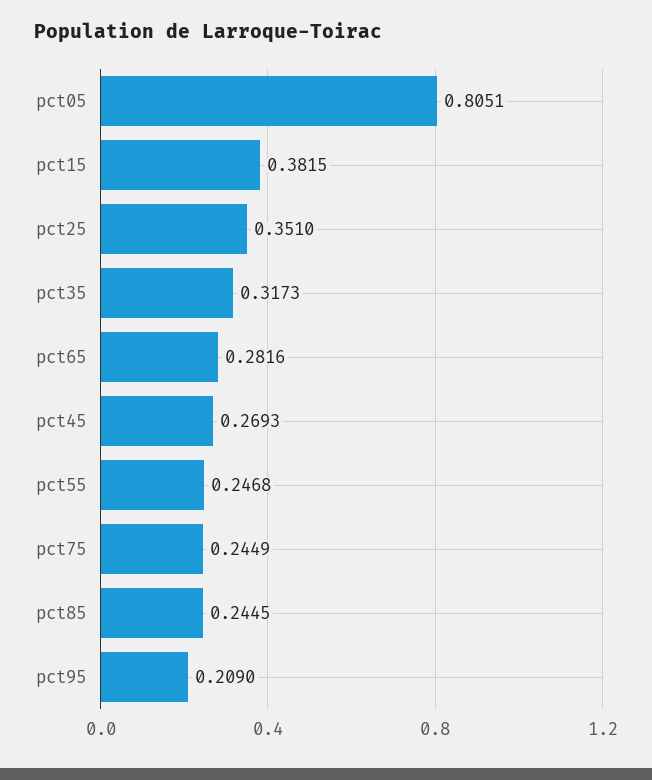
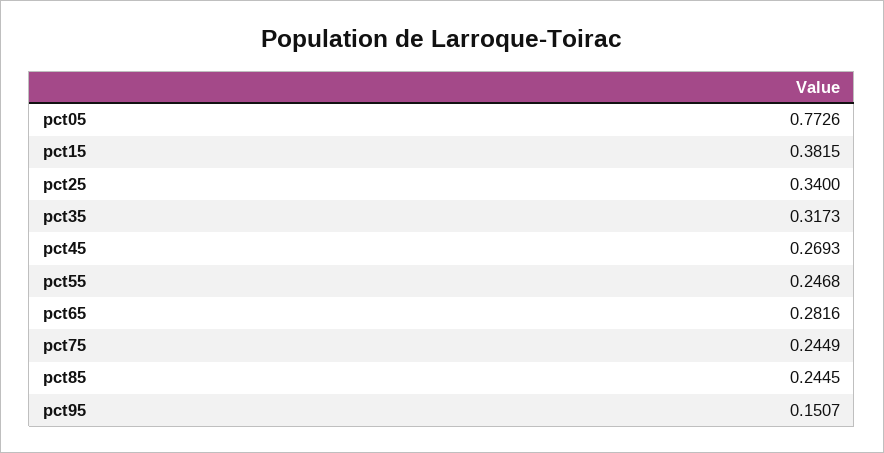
  {
-   "pct05": 0.8051,
+   "pct05": 0.7726,
    "pct15": 0.3815,
-   "pct25": 0.351,
+   "pct25": 0.34,
    "pct35": 0.3173,
    "pct65": 0.2816,
    "pct45": 0.2693,
    "pct55": 0.2468,
    "pct75": 0.2449,
    "pct85": 0.2445,
-   "pct95": 0.209
+   "pct95": 0.1507
  }

